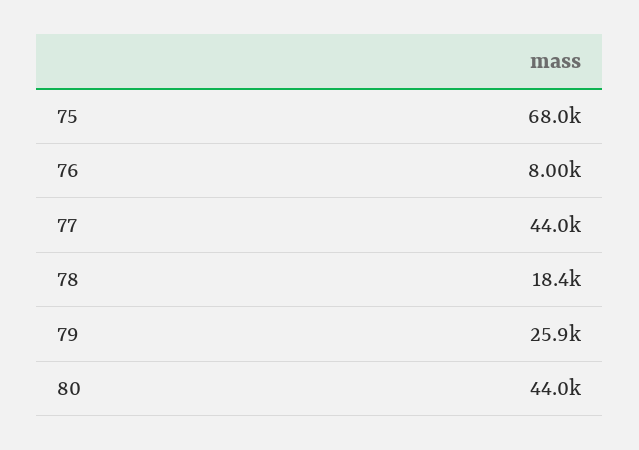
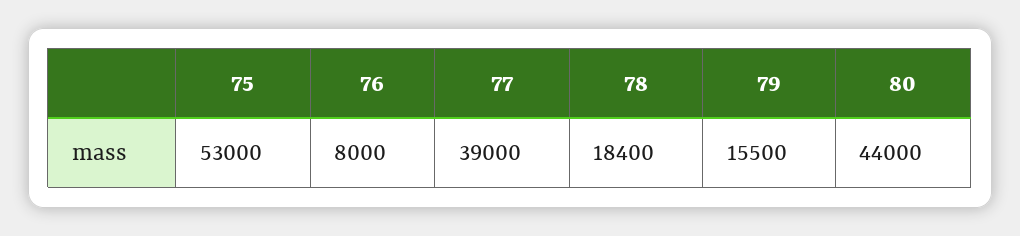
  {
-   "75": 68000,
+   "75": 53000,
    "76": 8000,
-   "77": 44000,
+   "77": 39000,
    "78": 18400,
-   "79": 25900,
+   "79": 15500,
    "80": 44000
  }

